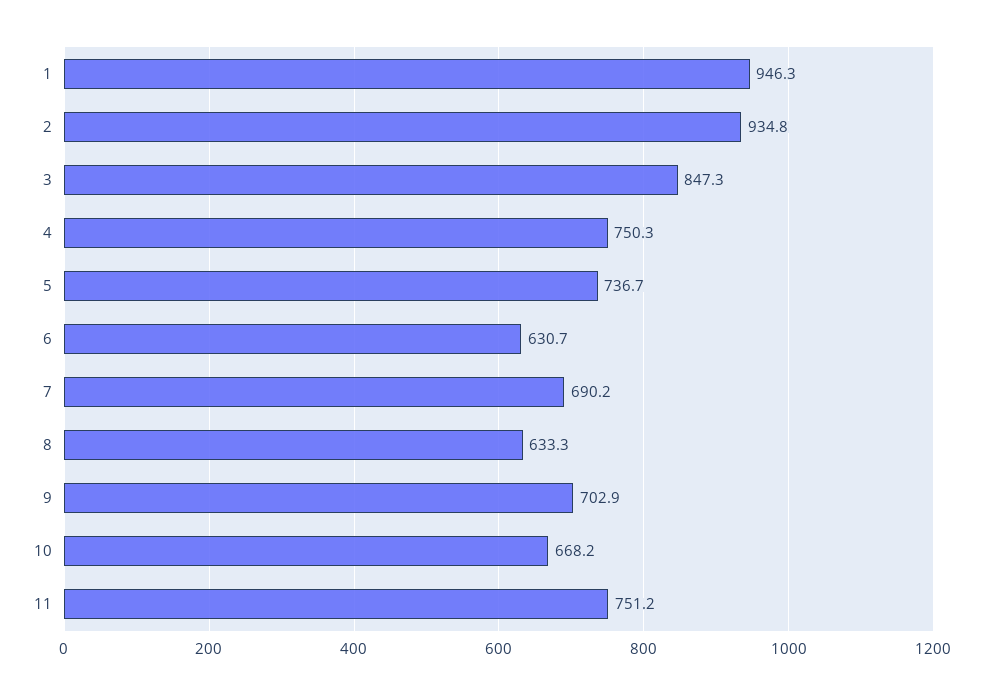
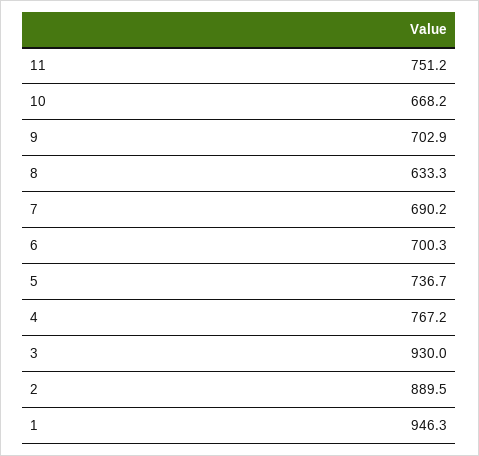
  {
    "1": 946.3,
-   "2": 934.8,
+   "2": 889.5,
-   "3": 847.3,
+   "3": 930,
-   "4": 750.3,
+   "4": 767.2,
    "5": 736.7,
-   "6": 630.7,
+   "6": 700.3,
    "7": 690.2,
    "8": 633.3,
    "9": 702.9,
    "10": 668.2,
    "11": 751.2
  }

